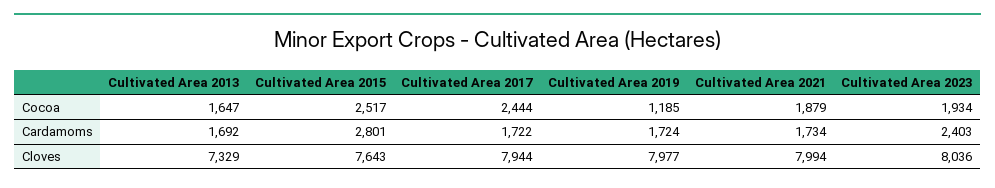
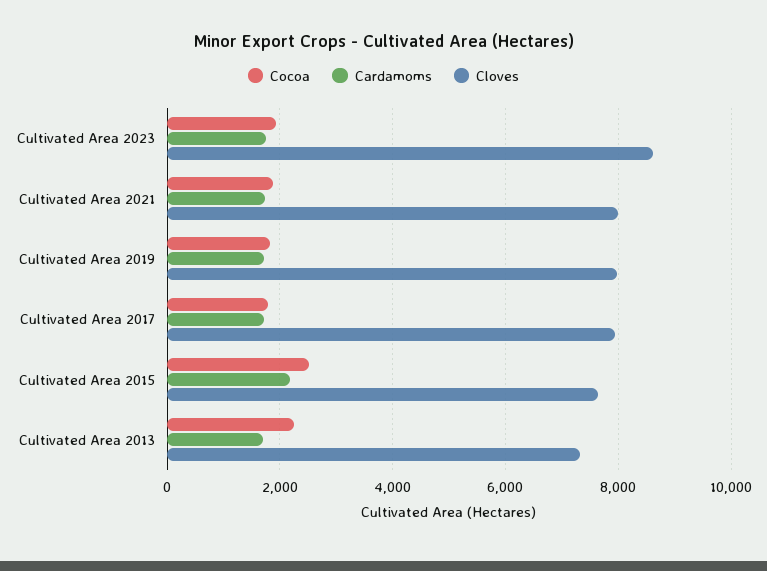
  {
    "Cocoa": {
-     "Cultivated Area 2013": 1647,
+     "Cultivated Area 2013": 2200,
      "Cultivated Area 2015": 2517,
-     "Cultivated Area 2017": 2444,
+     "Cultivated Area 2017": 1800,
-     "Cultivated Area 2019": 1185,
+     "Cultivated Area 2019": 1800,
      "Cultivated Area 2021": 1879,
      "Cultivated Area 2023": 1934
    },
    "Cardamoms": {
      "Cultivated Area 2013": 1692,
-     "Cultivated Area 2015": 2801,
+     "Cultivated Area 2015": 2200,
      "Cultivated Area 2017": 1722,
      "Cultivated Area 2019": 1724,
      "Cultivated Area 2021": 1734,
-     "Cultivated Area 2023": 2403
+     "Cultivated Area 2023": 1800
    },
    "Cloves": {
      "Cultivated Area 2013": 7329,
      "Cultivated Area 2015": 7643,
      "Cultivated Area 2017": 7944,
      "Cultivated Area 2019": 7977,
      "Cultivated Area 2021": 7994,
-     "Cultivated Area 2023": 8036
+     "Cultivated Area 2023": 8600
    }
  }

